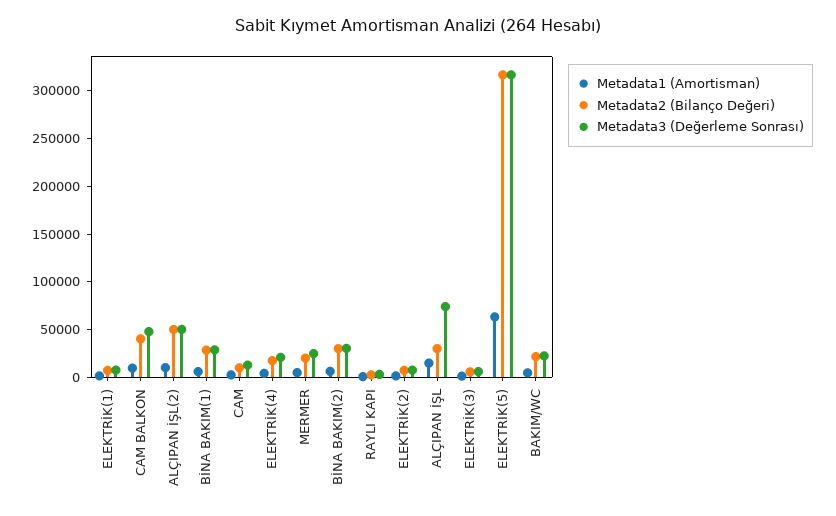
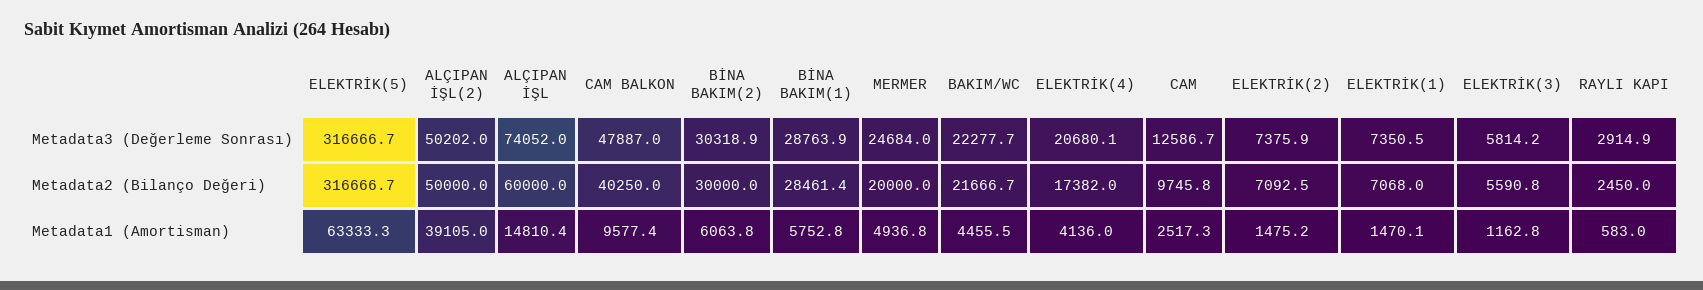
  {
    "Metadata1 (Amortisman)": {
      "ELEKTRİK(1)": 1470.1,
      "CAM BALKON": 9577.4,
-     "ALÇIPAN İŞL(2)": 10000,
+     "ALÇIPAN İŞL(2)": 39105,
      "BİNA BAKIM(1)": 5752.8,
      "CAM": 2517.3,
      "ELEKTRİK(4)": 4136,
      "MERMER": 4936.8,
      "BİNA BAKIM(2)": 6063.8,
      "RAYLI KAPI": 583,
      "ELEKTRİK(2)": 1475.2,
      "ALÇIPAN İŞL": 14810.4,
      "ELEKTRİK(3)": 1162.8,
      "ELEKTRİK(5)": 63333.3,
      "BAKIM/WC": 4455.5
    },
    "Metadata2 (Bilanço Değeri)": {
      "ELEKTRİK(1)": 7068,
      "CAM BALKON": 40250,
      "ALÇIPAN İŞL(2)": 50000,
      "BİNA BAKIM(1)": 28461.4,
      "CAM": 9745.8,
      "ELEKTRİK(4)": 17382,
      "MERMER": 20000,
      "BİNA BAKIM(2)": 30000,
      "RAYLI KAPI": 2450,
      "ELEKTRİK(2)": 7092.5,
-     "ALÇIPAN İŞL": 30000,
+     "ALÇIPAN İŞL": 60000,
      "ELEKTRİK(3)": 5590.8,
      "ELEKTRİK(5)": 316666.7,
      "BAKIM/WC": 21666.7
    },
    "Metadata3 (Değerleme Sonrası)": {
      "ELEKTRİK(1)": 7350.5,
      "CAM BALKON": 47887,
      "ALÇIPAN İŞL(2)": 50202,
      "BİNA BAKIM(1)": 28763.9,
      "CAM": 12586.7,
      "ELEKTRİK(4)": 20680.1,
      "MERMER": 24684,
      "BİNA BAKIM(2)": 30318.9,
      "RAYLI KAPI": 2914.9,
      "ELEKTRİK(2)": 7375.9,
      "ALÇIPAN İŞL": 74052,
      "ELEKTRİK(3)": 5814.2,
      "ELEKTRİK(5)": 316666.7,
      "BAKIM/WC": 22277.7
    }
  }

